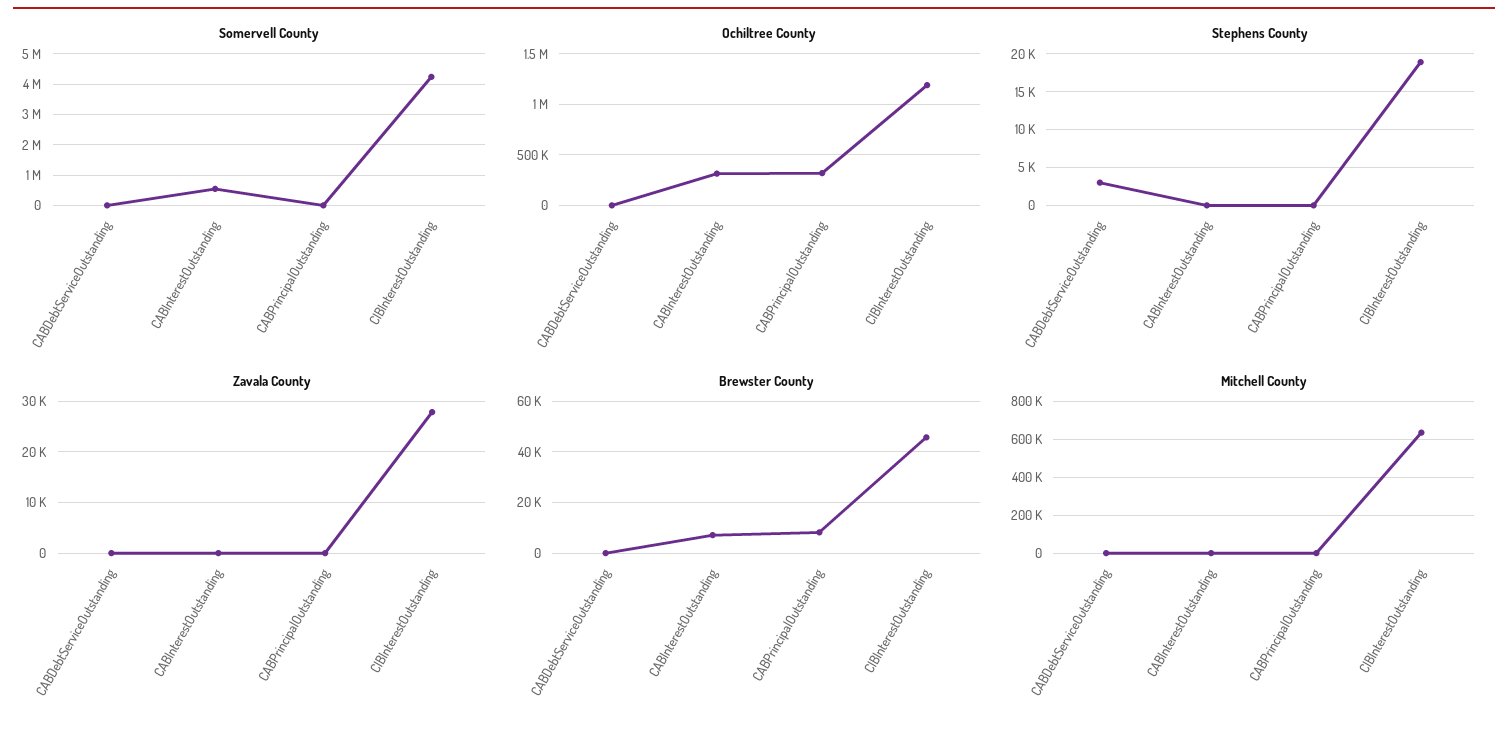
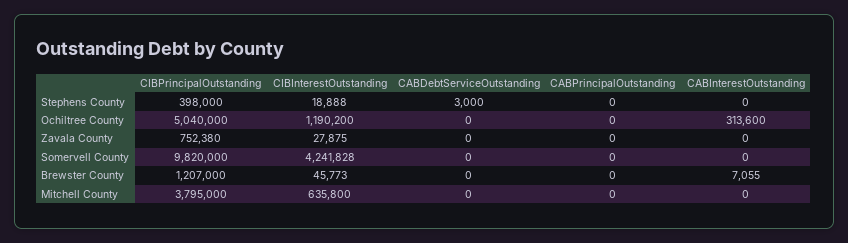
  {
    "Somervell County": {
      "CABDebtServiceOutstanding": 0,
-     "CABInterestOutstanding": 600000,
+     "CABInterestOutstanding": 0,
      "CABPrincipalOutstanding": 0,
-     "CIBInterestOutstanding": 4241828
+     "CIBInterestOutstanding": 4241828,
+     "CIBPrincipalOutstanding": 9820000
    },
    "Ochiltree County": {
      "CABDebtServiceOutstanding": 0,
      "CABInterestOutstanding": 313600,
-     "CABPrincipalOutstanding": 300000,
+     "CABPrincipalOutstanding": 0,
-     "CIBInterestOutstanding": 1190200
+     "CIBInterestOutstanding": 1190200,
+     "CIBPrincipalOutstanding": 5040000
    },
    "Stephens County": {
      "CABDebtServiceOutstanding": 3000,
      "CABInterestOutstanding": 0,
      "CABPrincipalOutstanding": 0,
-     "CIBInterestOutstanding": 18888
+     "CIBInterestOutstanding": 18888,
+     "CIBPrincipalOutstanding": 398000
    },
    "Zavala County": {
      "CABDebtServiceOutstanding": 0,
      "CABInterestOutstanding": 0,
      "CABPrincipalOutstanding": 0,
-     "CIBInterestOutstanding": 27875
+     "CIBInterestOutstanding": 27875,
+     "CIBPrincipalOutstanding": 752380
    },
    "Brewster County": {
      "CABDebtServiceOutstanding": 0,
      "CABInterestOutstanding": 7055,
-     "CABPrincipalOutstanding": 7500,
+     "CABPrincipalOutstanding": 0,
-     "CIBInterestOutstanding": 45773
+     "CIBInterestOutstanding": 45773,
+     "CIBPrincipalOutstanding": 1207000
    },
    "Mitchell County": {
      "CABDebtServiceOutstanding": 0,
      "CABInterestOutstanding": 0,
      "CABPrincipalOutstanding": 0,
-     "CIBInterestOutstanding": 635800
+     "CIBInterestOutstanding": 635800,
+     "CIBPrincipalOutstanding": 3795000
    }
  }

